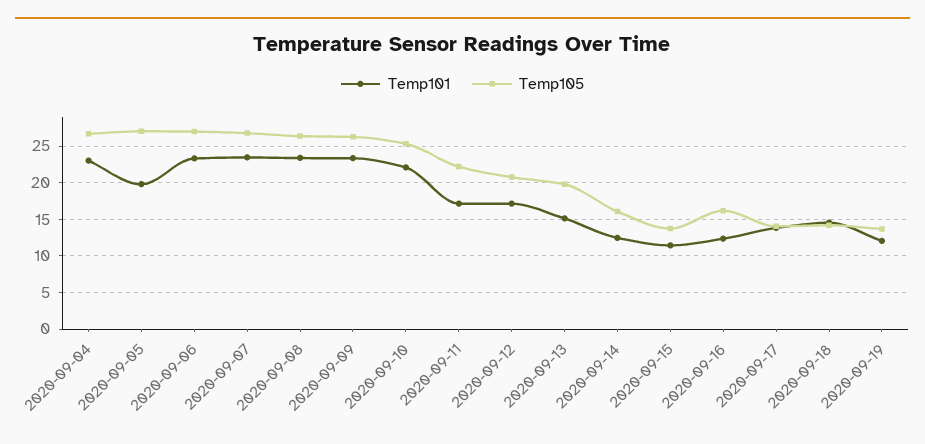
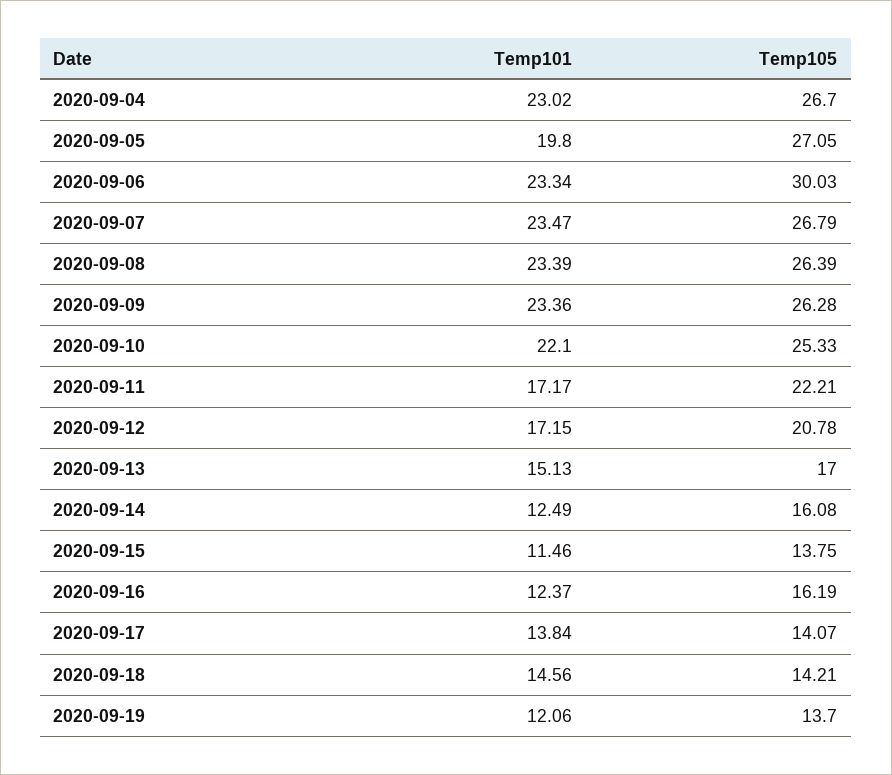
  {
    "Temp101": {
      "2020-09-04": 23.02,
      "2020-09-05": 19.8,
      "2020-09-06": 23.34,
      "2020-09-07": 23.47,
      "2020-09-08": 23.39,
      "2020-09-09": 23.36,
      "2020-09-10": 22.1,
      "2020-09-11": 17.17,
      "2020-09-12": 17.15,
      "2020-09-13": 15.13,
      "2020-09-14": 12.49,
      "2020-09-15": 11.46,
      "2020-09-16": 12.37,
      "2020-09-17": 13.84,
      "2020-09-18": 14.56,
      "2020-09-19": 12.06
    },
    "Temp105": {
      "2020-09-04": 26.7,
      "2020-09-05": 27.05,
-     "2020-09-06": 27,
+     "2020-09-06": 30.03,
      "2020-09-07": 26.79,
      "2020-09-08": 26.39,
      "2020-09-09": 26.28,
      "2020-09-10": 25.33,
      "2020-09-11": 22.21,
      "2020-09-12": 20.78,
-     "2020-09-13": 20,
+     "2020-09-13": 17,
      "2020-09-14": 16.08,
      "2020-09-15": 13.75,
      "2020-09-16": 16.19,
      "2020-09-17": 14.07,
      "2020-09-18": 14.21,
      "2020-09-19": 13.7
    }
  }

